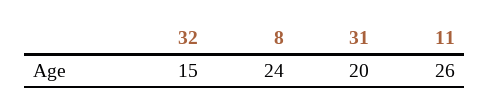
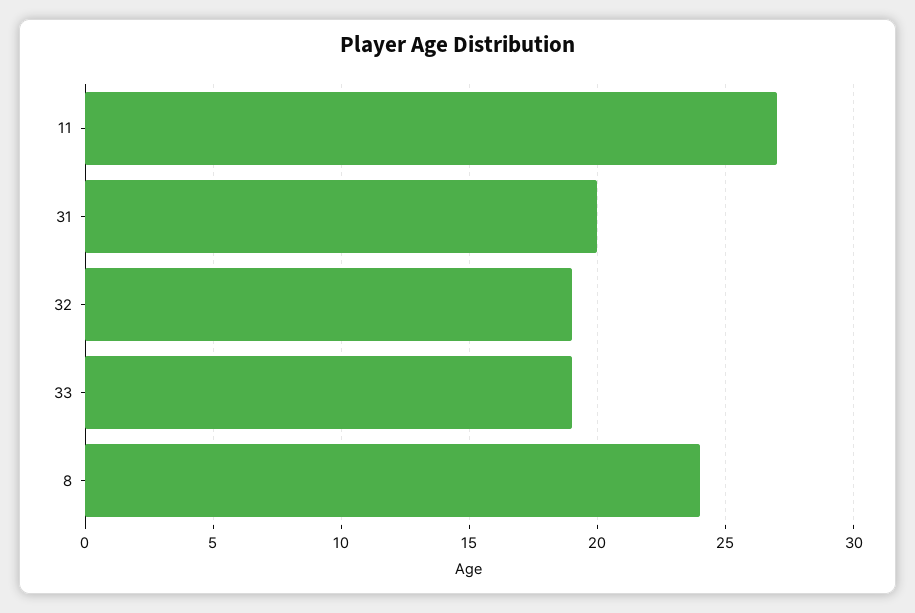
  {
-   "32": 15,
+   "32": 19,
    "8": 24,
    "31": 20,
-   "11": 26
+   "11": 27,
+   "33": 19
  }

